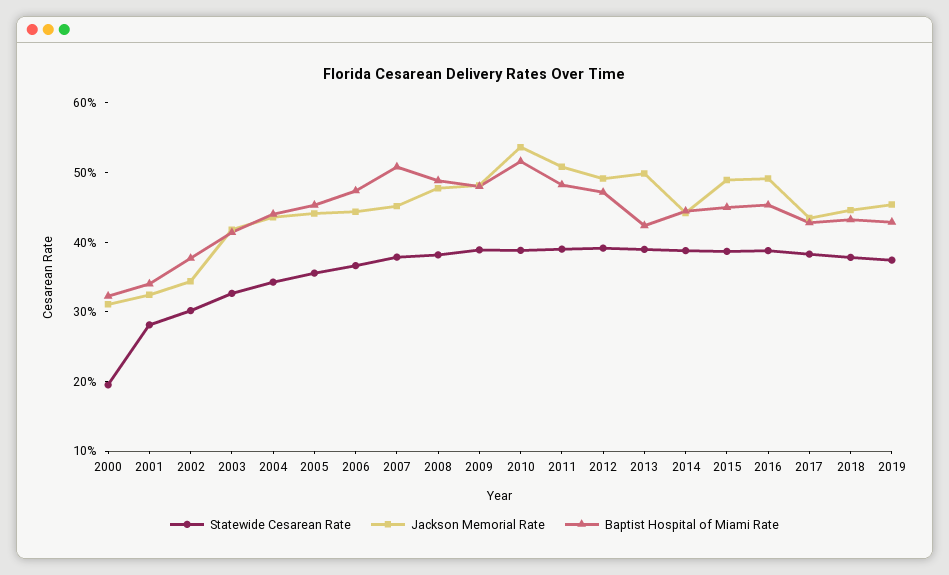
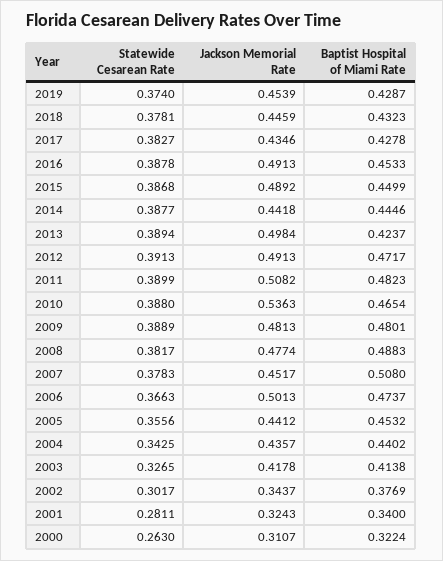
  {
    "Statewide Cesarean Rate": {
-     "2000": 0.2,
+     "2000": 0.263,
      "2001": 0.2811,
      "2002": 0.3017,
      "2003": 0.3265,
      "2004": 0.3425,
      "2005": 0.3556,
      "2006": 0.3663,
      "2007": 0.3783,
      "2008": 0.3817,
      "2009": 0.3889,
      "2010": 0.388,
      "2011": 0.3899,
      "2012": 0.3913,
      "2013": 0.3894,
      "2014": 0.3877,
      "2015": 0.3868,
      "2016": 0.3878,
      "2017": 0.3827,
      "2018": 0.3781,
      "2019": 0.374
    },
    "Jackson Memorial Rate": {
      "2000": 0.3107,
      "2001": 0.3243,
      "2002": 0.3437,
      "2003": 0.4178,
      "2004": 0.4357,
      "2005": 0.4412,
-     "2006": 0.44,
+     "2006": 0.5013,
      "2007": 0.4517,
      "2008": 0.4774,
      "2009": 0.4813,
      "2010": 0.5363,
      "2011": 0.5082,
      "2012": 0.4913,
      "2013": 0.4984,
      "2014": 0.4418,
      "2015": 0.4892,
      "2016": 0.4913,
      "2017": 0.4346,
      "2018": 0.4459,
      "2019": 0.4539
    },
    "Baptist Hospital of Miami Rate": {
      "2000": 0.3224,
      "2001": 0.34,
      "2002": 0.3769,
      "2003": 0.4138,
      "2004": 0.4402,
      "2005": 0.4532,
      "2006": 0.4737,
      "2007": 0.508,
      "2008": 0.4883,
      "2009": 0.4801,
-     "2010": 0.52,
+     "2010": 0.4654,
      "2011": 0.4823,
      "2012": 0.4717,
      "2013": 0.4237,
      "2014": 0.4446,
      "2015": 0.4499,
      "2016": 0.4533,
      "2017": 0.4278,
      "2018": 0.4323,
      "2019": 0.4287
    }
  }

